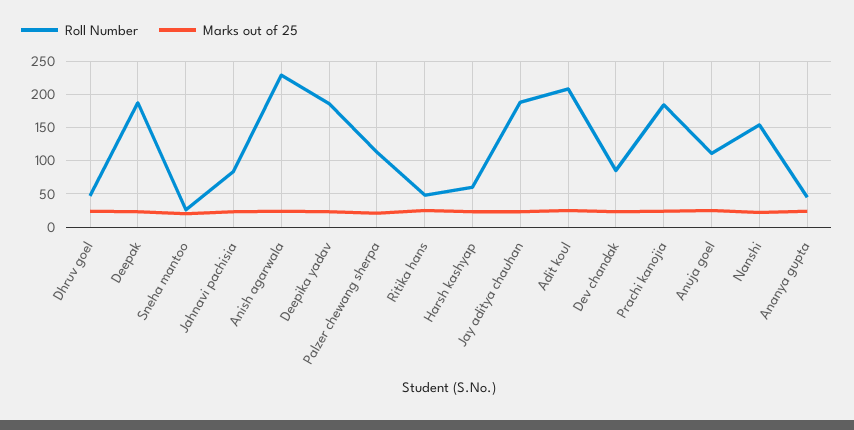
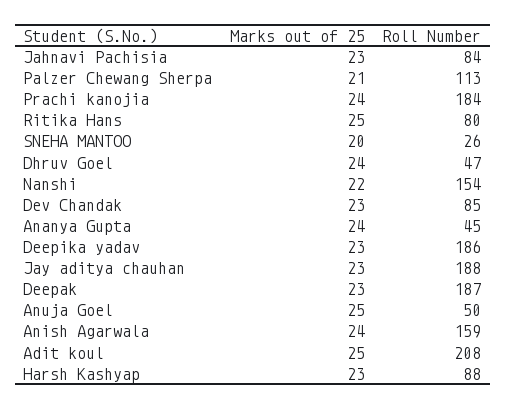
  {
    "Roll Number": {
      "Dhruv goel": 47,
      "Deepak": 187,
      "Sneha mantoo": 26,
      "Jahnavi pachisia": 84,
-     "Anish agarwala": 230,
+     "Anish agarwala": 159,
      "Deepika yadav": 186,
      "Palzer chewang sherpa": 113,
-     "Ritika hans": 50,
+     "Ritika hans": 80,
-     "Harsh kashyap": 60,
+     "Harsh kashyap": 88,
      "Jay aditya chauhan": 188,
      "Adit koul": 208,
      "Dev chandak": 85,
      "Prachi kanojia": 184,
-     "Anuja goel": 110,
+     "Anuja goel": 50,
      "Nanshi": 154,
      "Ananya gupta": 45
    },
    "Marks out of 25": {
      "Dhruv goel": 24,
      "Deepak": 23,
      "Sneha mantoo": 20,
      "Jahnavi pachisia": 23,
      "Anish agarwala": 24,
      "Deepika yadav": 23,
      "Palzer chewang sherpa": 21,
      "Ritika hans": 25,
      "Harsh kashyap": 23,
      "Jay aditya chauhan": 23,
      "Adit koul": 25,
      "Dev chandak": 23,
      "Prachi kanojia": 24,
      "Anuja goel": 25,
      "Nanshi": 22,
      "Ananya gupta": 24
    }
  }

